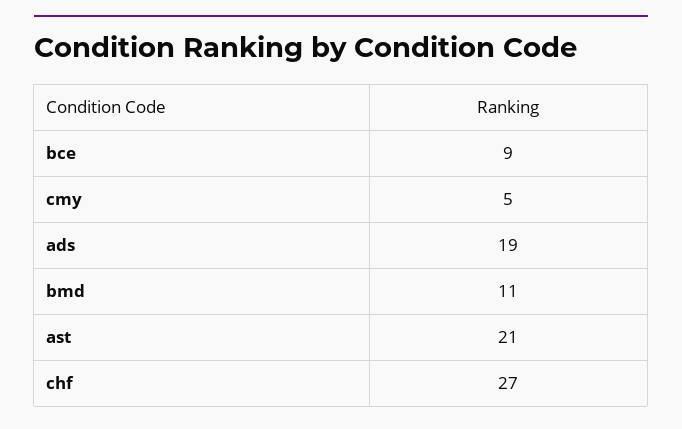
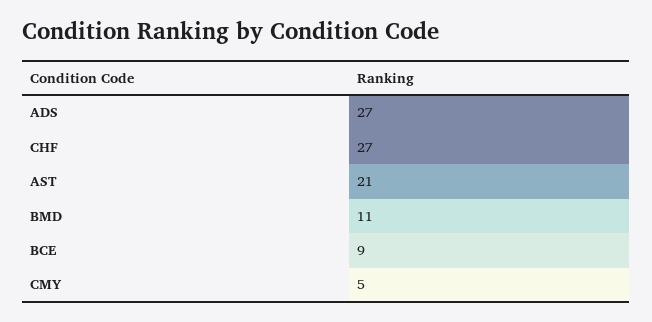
  {
    "bce": 9,
    "cmy": 5,
-   "ads": 19,
+   "ads": 27,
    "bmd": 11,
    "ast": 21,
    "chf": 27
  }

